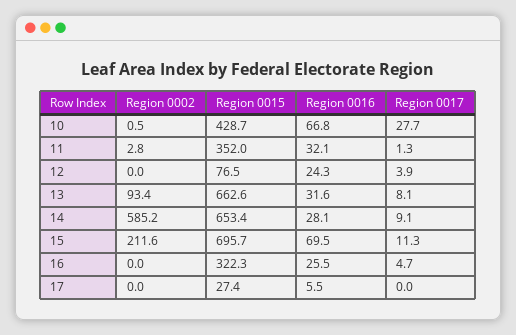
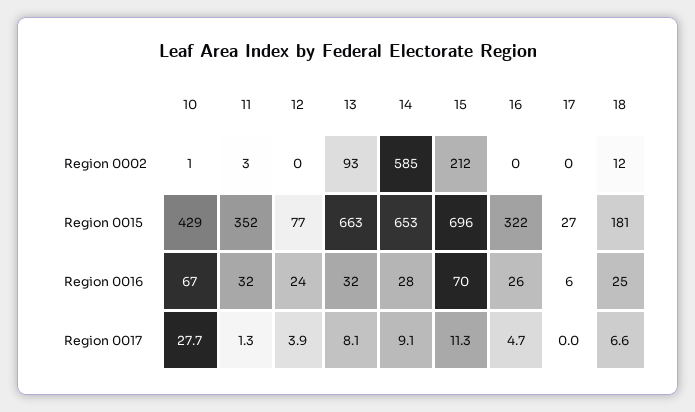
  {
    "Region 0002": {
      "10": 0.5,
      "11": 2.8,
      "12": 0,
      "13": 93.4,
      "14": 585.2,
      "15": 211.6,
      "16": 0,
-     "17": 0
+     "17": 0,
+     "18": 12
    },
    "Region 0015": {
      "10": 428.7,
      "11": 352,
      "12": 76.5,
      "13": 662.6,
      "14": 653.4,
      "15": 695.7,
      "16": 322.3,
-     "17": 27.4
+     "17": 27.4,
+     "18": 181
    },
    "Region 0016": {
      "10": 66.8,
      "11": 32.1,
      "12": 24.3,
      "13": 31.6,
      "14": 28.1,
      "15": 69.5,
      "16": 25.5,
-     "17": 5.5
+     "17": 5.5,
+     "18": 25
    },
    "Region 0017": {
      "10": 27.7,
      "11": 1.3,
      "12": 3.9,
      "13": 8.1,
      "14": 9.1,
      "15": 11.3,
      "16": 4.7,
-     "17": 0
+     "17": 0,
+     "18": 6.6
    }
  }

